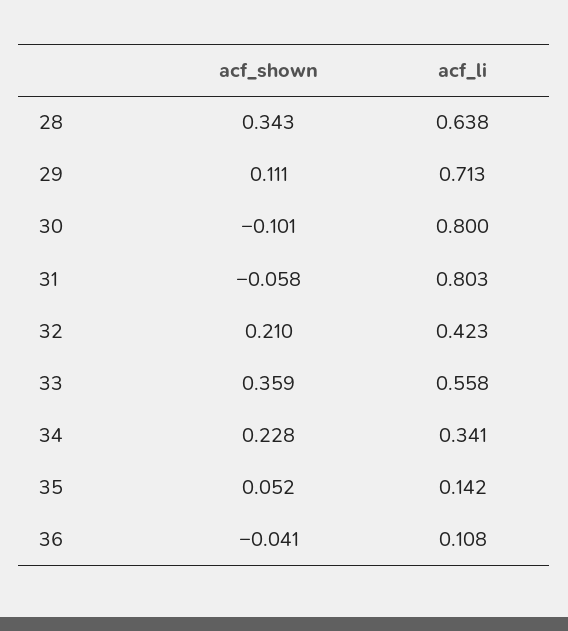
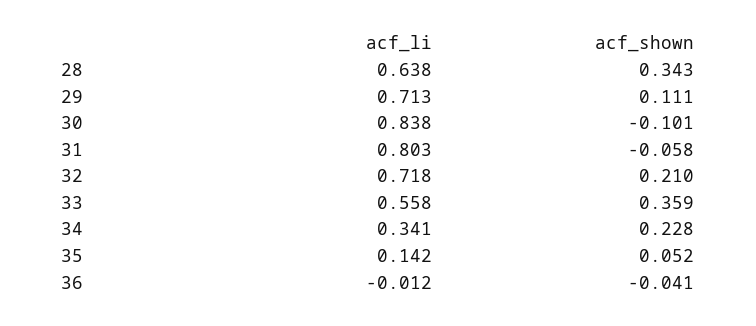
  {
    "acf_shown": {
      "28": 0.343,
      "29": 0.111,
      "30": -0.101,
      "31": -0.058,
      "32": 0.21,
      "33": 0.359,
      "34": 0.228,
      "35": 0.052,
      "36": -0.041
    },
    "acf_li": {
      "28": 0.638,
      "29": 0.713,
-     "30": 0.8,
+     "30": 0.838,
      "31": 0.803,
-     "32": 0.423,
+     "32": 0.718,
      "33": 0.558,
      "34": 0.341,
      "35": 0.142,
-     "36": 0.108
+     "36": -0.012
    }
  }

